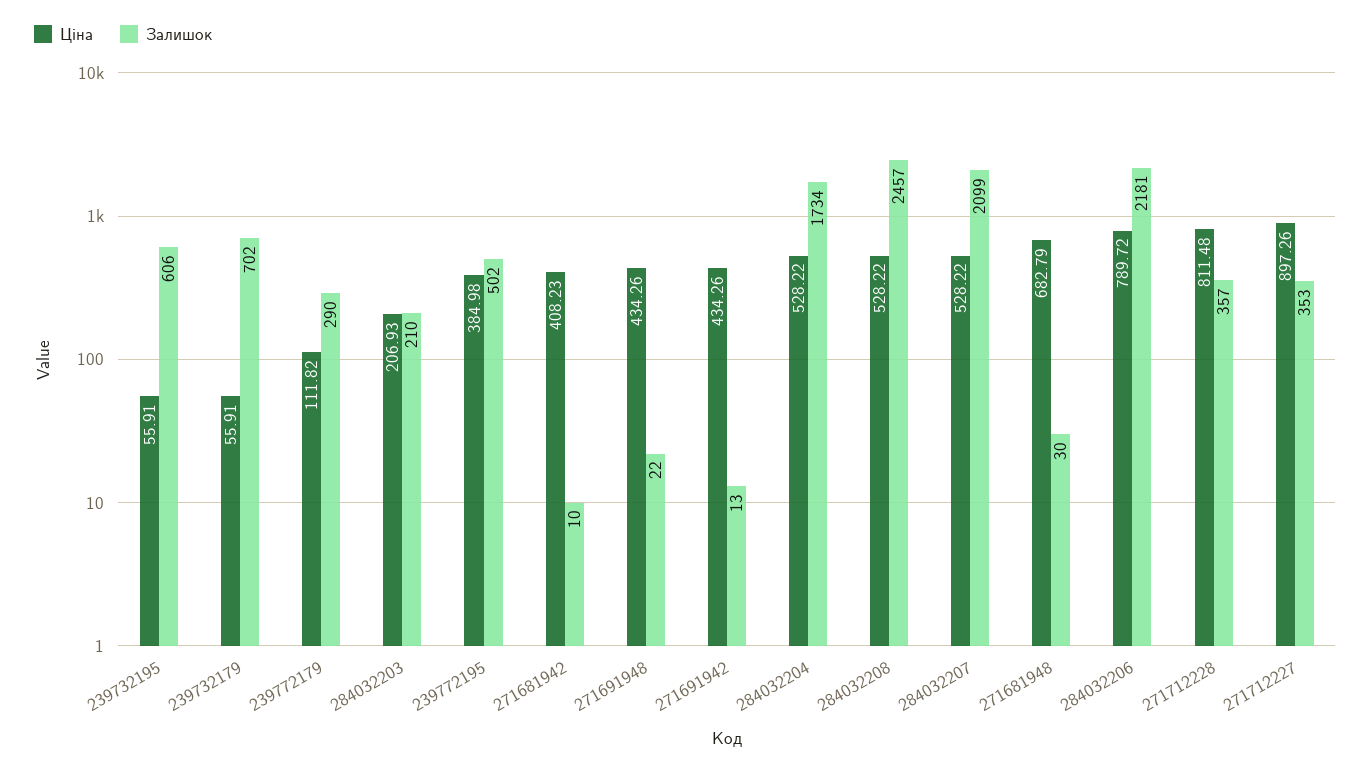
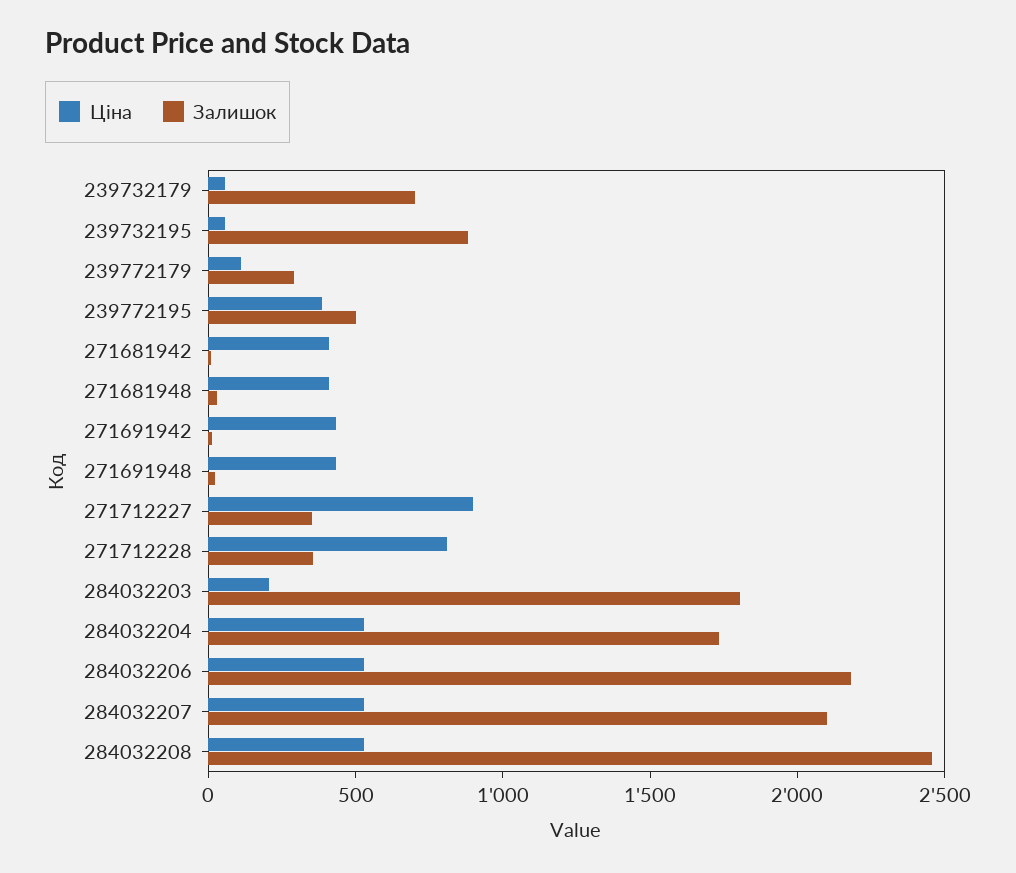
  {
    "Ціна": {
      "239732195": 55.91,
      "239732179": 55.91,
      "239772179": 111.82,
      "284032203": 206.93,
      "239772195": 384.98,
      "271681942": 408.23,
      "271691948": 434.26,
      "271691942": 434.26,
      "284032204": 528.22,
      "284032208": 528.22,
      "284032207": 528.22,
-     "271681948": 682.79,
+     "271681948": 400,
-     "284032206": 789.72,
+     "284032206": 500,
      "271712228": 811.48,
      "271712227": 897.26
    },
    "Залишок": {
-     "239732195": 606,
+     "239732195": 900,
      "239732179": 702,
      "239772179": 290,
-     "284032203": 210,
+     "284032203": 1800,
      "239772195": 502,
      "271681942": 10,
      "271691948": 22,
      "271691942": 13,
      "284032204": 1734,
      "284032208": 2457,
      "284032207": 2099,
      "271681948": 30,
      "284032206": 2181,
      "271712228": 357,
      "271712227": 353
    }
  }

